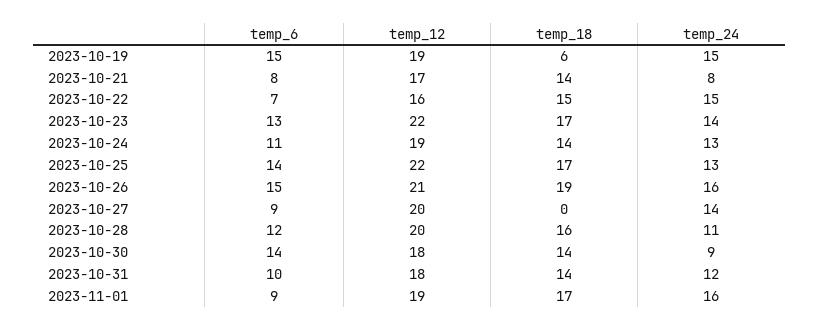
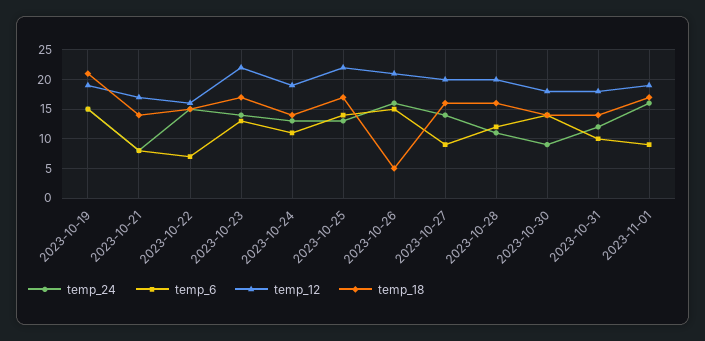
  {
    "temp_6": {
      "2023-10-19": 15,
      "2023-10-21": 8,
      "2023-10-22": 7,
      "2023-10-23": 13,
      "2023-10-24": 11,
      "2023-10-25": 14,
      "2023-10-26": 15,
      "2023-10-27": 9,
      "2023-10-28": 12,
      "2023-10-30": 14,
      "2023-10-31": 10,
      "2023-11-01": 9
    },
    "temp_12": {
      "2023-10-19": 19,
      "2023-10-21": 17,
      "2023-10-22": 16,
      "2023-10-23": 22,
      "2023-10-24": 19,
      "2023-10-25": 22,
      "2023-10-26": 21,
      "2023-10-27": 20,
      "2023-10-28": 20,
      "2023-10-30": 18,
      "2023-10-31": 18,
      "2023-11-01": 19
    },
    "temp_18": {
-     "2023-10-19": 6,
+     "2023-10-19": 20,
      "2023-10-21": 14,
      "2023-10-22": 15,
      "2023-10-23": 17,
      "2023-10-24": 14,
      "2023-10-25": 17,
-     "2023-10-26": 19,
+     "2023-10-26": 5,
-     "2023-10-27": 0,
+     "2023-10-27": 15,
      "2023-10-28": 16,
      "2023-10-30": 14,
      "2023-10-31": 14,
      "2023-11-01": 17
    },
    "temp_24": {
      "2023-10-19": 15,
      "2023-10-21": 8,
      "2023-10-22": 15,
      "2023-10-23": 14,
      "2023-10-24": 13,
      "2023-10-25": 13,
      "2023-10-26": 16,
      "2023-10-27": 14,
      "2023-10-28": 11,
      "2023-10-30": 9,
      "2023-10-31": 12,
      "2023-11-01": 16
    }
  }

